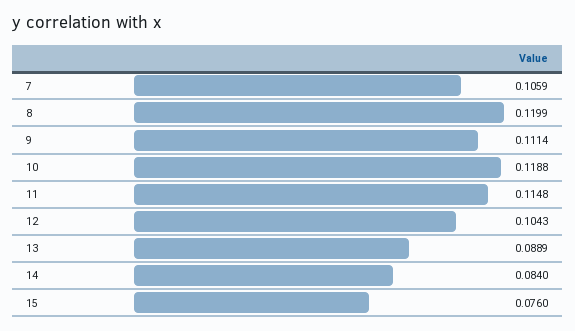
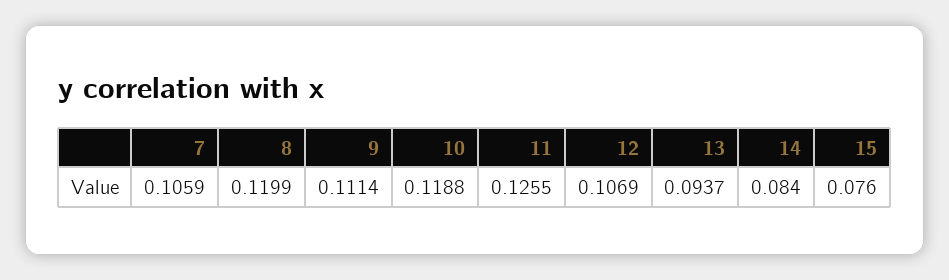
  {
    "7": 0.1059,
    "8": 0.1199,
    "9": 0.1114,
    "10": 0.1188,
-   "11": 0.1148,
+   "11": 0.1255,
-   "12": 0.1043,
+   "12": 0.1069,
-   "13": 0.0889,
+   "13": 0.0937,
    "14": 0.084,
    "15": 0.076
  }

